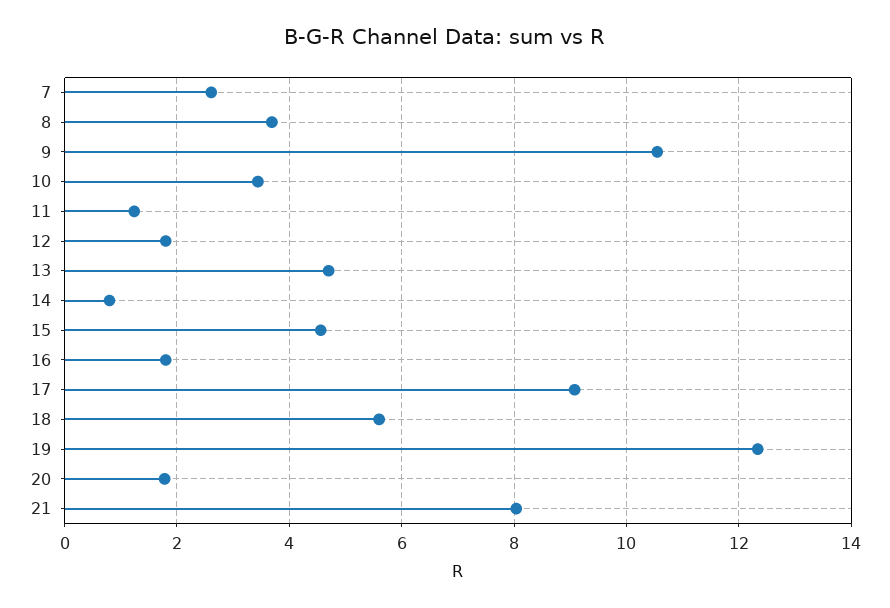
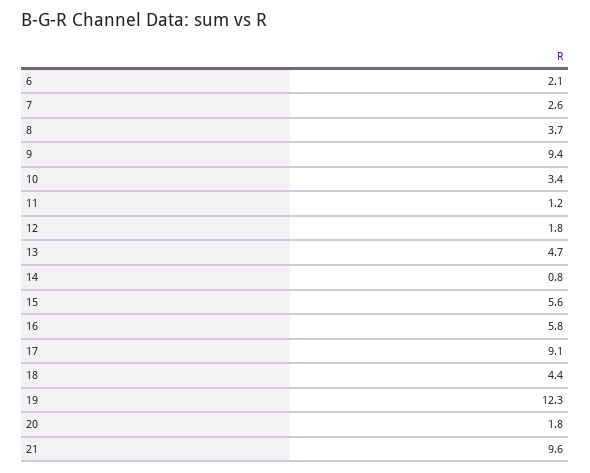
  {
    "7": 2.6,
    "8": 3.7,
-   "9": 10.6,
+   "9": 9.4,
    "10": 3.4,
    "11": 1.2,
    "12": 1.8,
    "13": 4.7,
    "14": 0.8,
-   "15": 4.6,
+   "15": 5.6,
-   "16": 1.8,
+   "16": 5.8,
    "17": 9.1,
-   "18": 5.6,
+   "18": 4.4,
    "19": 12.3,
    "20": 1.8,
-   "21": 8
+   "21": 9.6,
+   "6": 2.1
  }

